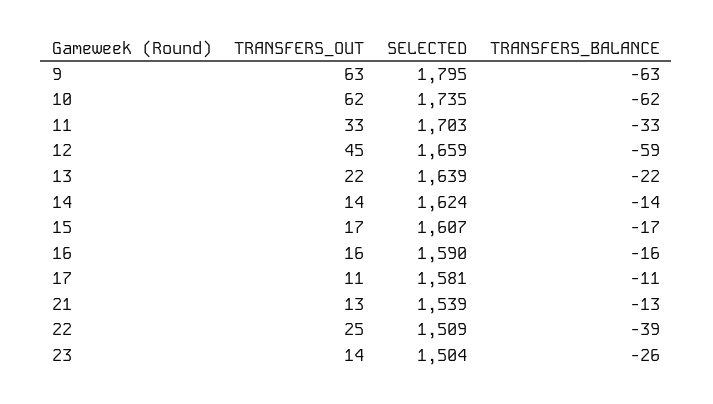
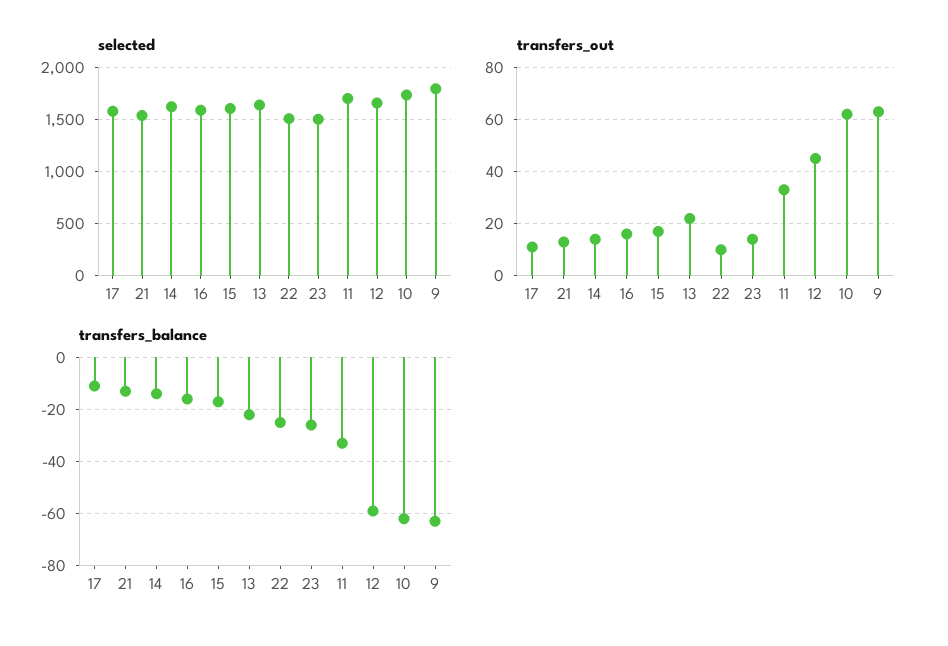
  {
    "TRANSFERS_OUT": {
      "9": 63,
      "10": 62,
      "11": 33,
      "12": 45,
      "13": 22,
      "14": 14,
      "15": 17,
      "16": 16,
      "17": 11,
      "21": 13,
-     "22": 25,
+     "22": 10,
      "23": 14
    },
    "SELECTED": {
      "9": 1795,
      "10": 1735,
      "11": 1703,
      "12": 1659,
      "13": 1639,
      "14": 1624,
      "15": 1607,
      "16": 1590,
      "17": 1581,
      "21": 1539,
      "22": 1509,
      "23": 1504
    },
    "TRANSFERS_BALANCE": {
      "9": -63,
      "10": -62,
      "11": -33,
      "12": -59,
      "13": -22,
      "14": -14,
      "15": -17,
      "16": -16,
      "17": -11,
      "21": -13,
-     "22": -39,
+     "22": -25,
      "23": -26
    }
  }

